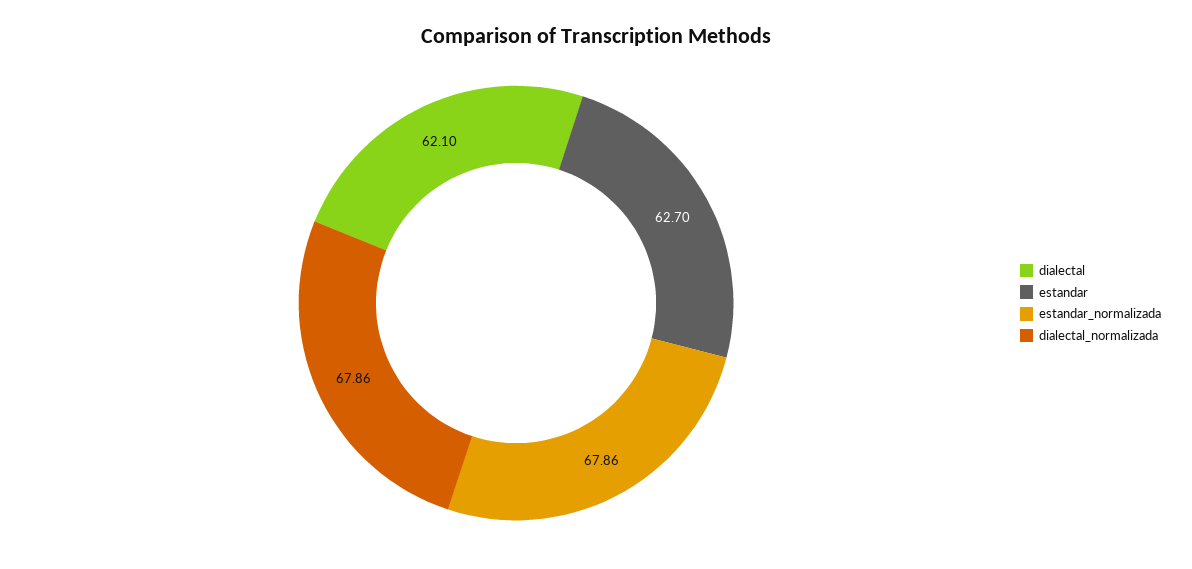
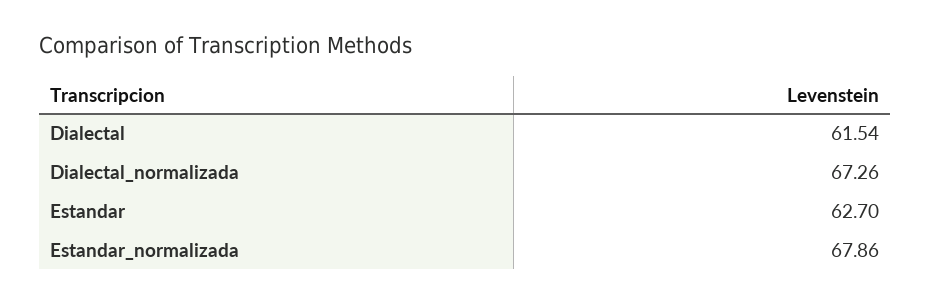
  {
-   "dialectal": 62.1,
+   "dialectal": 61.54,
    "estandar": 62.7,
    "estandar_normalizada": 67.86,
-   "dialectal_normalizada": 67.86
+   "dialectal_normalizada": 67.26
  }

